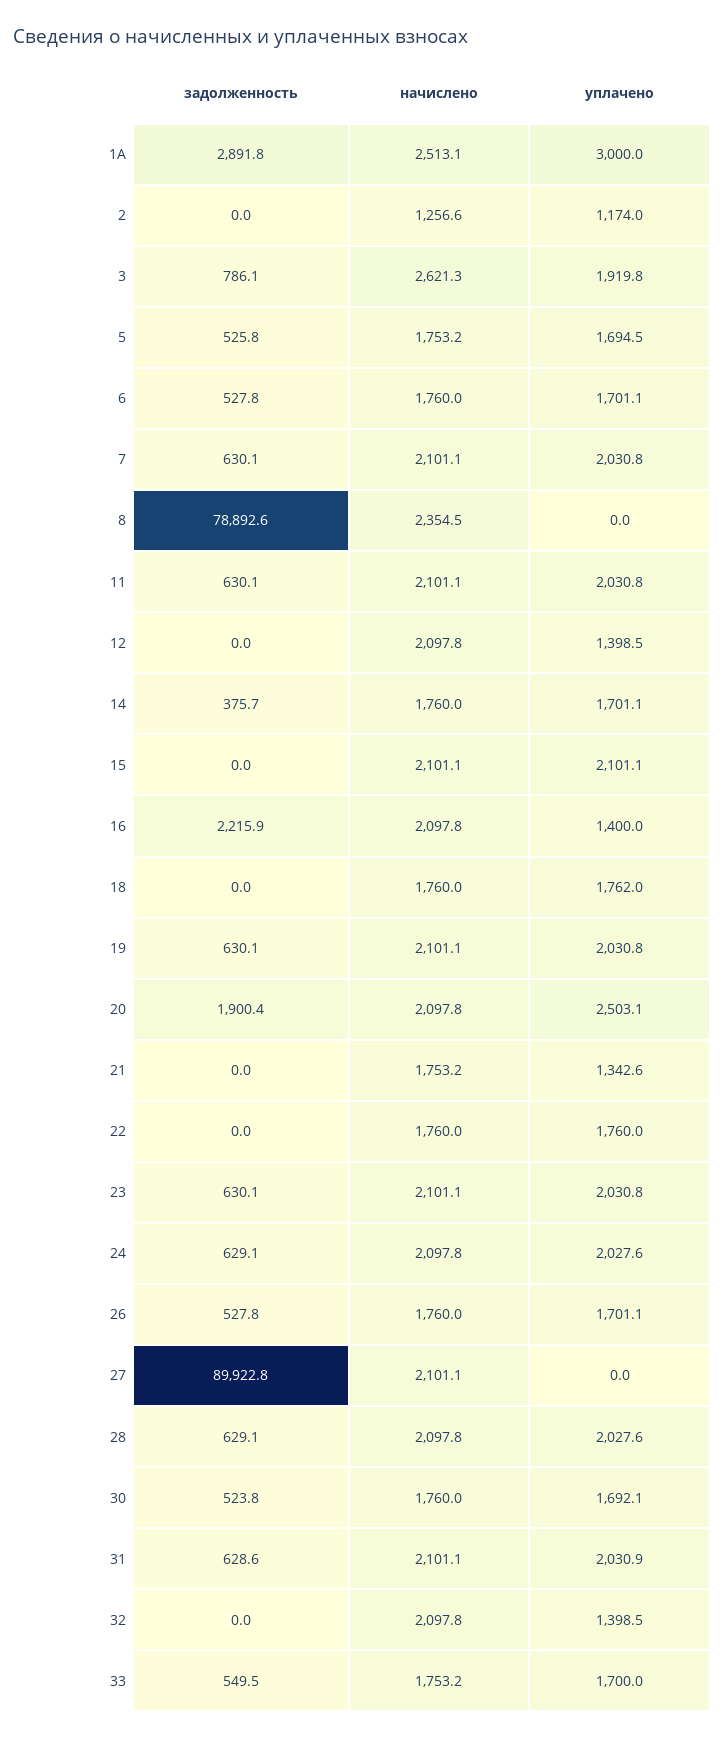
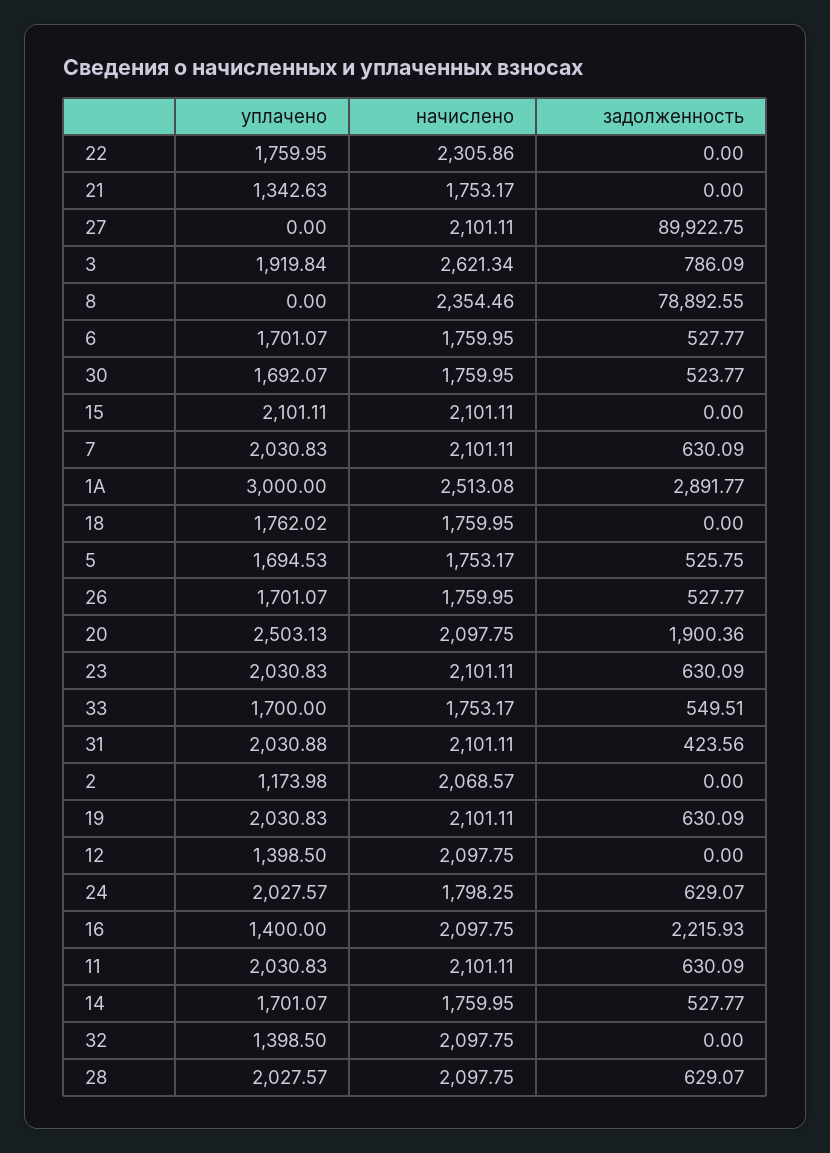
  {
    "задолженность": {
      "1А": 2891.77,
      "2": 0,
      "3": 786.09,
      "5": 525.75,
      "6": 527.77,
      "7": 630.09,
      "8": 78892.55,
      "11": 630.09,
      "12": 0,
-     "14": 375.7,
+     "14": 527.77,
      "15": 0,
      "16": 2215.93,
      "18": 0,
      "19": 630.09,
      "20": 1900.36,
      "21": 0,
      "22": 0,
      "23": 630.09,
      "24": 629.07,
      "26": 527.77,
      "27": 89922.75,
      "28": 629.07,
      "30": 523.77,
-     "31": 628.6,
+     "31": 423.56,
      "32": 0,
      "33": 549.51
    },
    "начислено": {
      "1А": 2513.08,
-     "2": 1256.6,
+     "2": 2068.57,
      "3": 2621.34,
      "5": 1753.17,
      "6": 1759.95,
      "7": 2101.11,
      "8": 2354.46,
      "11": 2101.11,
      "12": 2097.75,
      "14": 1759.95,
      "15": 2101.11,
      "16": 2097.75,
      "18": 1759.95,
      "19": 2101.11,
      "20": 2097.75,
      "21": 1753.17,
-     "22": 1760,
+     "22": 2305.86,
      "23": 2101.11,
-     "24": 2097.8,
+     "24": 1798.25,
      "26": 1759.95,
      "27": 2101.11,
      "28": 2097.75,
      "30": 1759.95,
      "31": 2101.11,
      "32": 2097.75,
      "33": 1753.17
    },
    "уплачено": {
      "1А": 3000,
      "2": 1173.98,
      "3": 1919.84,
      "5": 1694.53,
      "6": 1701.07,
      "7": 2030.83,
      "8": 0,
      "11": 2030.83,
      "12": 1398.5,
      "14": 1701.07,
      "15": 2101.11,
      "16": 1400,
      "18": 1762.02,
      "19": 2030.83,
      "20": 2503.13,
      "21": 1342.63,
      "22": 1759.95,
      "23": 2030.83,
      "24": 2027.57,
      "26": 1701.07,
      "27": 0,
      "28": 2027.57,
      "30": 1692.07,
      "31": 2030.88,
      "32": 1398.5,
      "33": 1700
    }
  }

